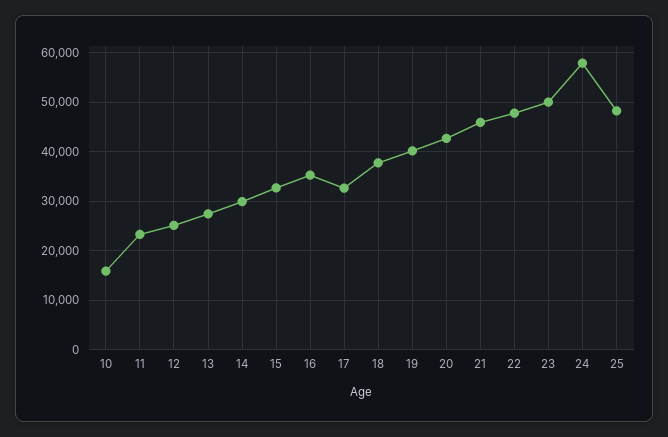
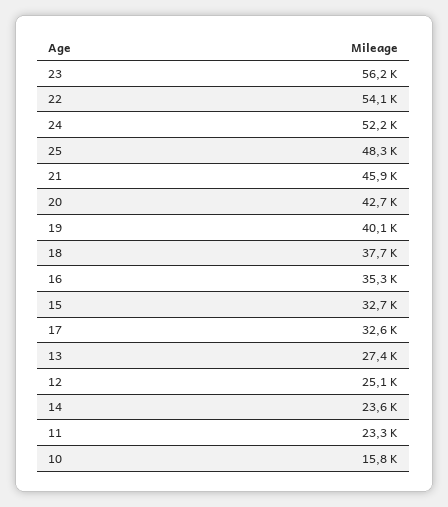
  {
    "10": 15800,
    "11": 23300,
    "12": 25100,
    "13": 27400,
-   "14": 30000,
+   "14": 23600,
    "15": 32700,
    "16": 35300,
    "17": 32600,
    "18": 37700,
    "19": 40100,
    "20": 42700,
    "21": 45900,
-   "22": 48000,
+   "22": 54100,
-   "23": 50000,
+   "23": 56200,
-   "24": 58000,
+   "24": 52200,
    "25": 48300
  }

